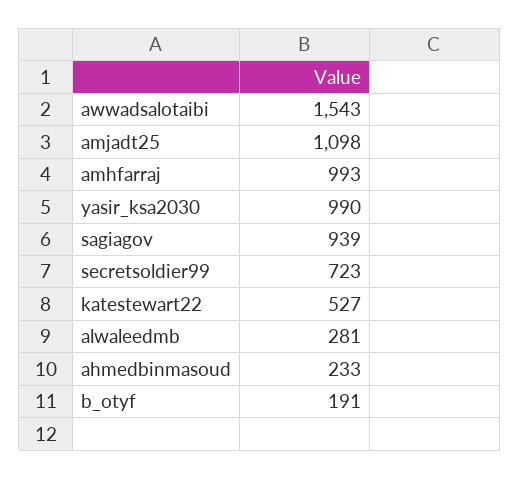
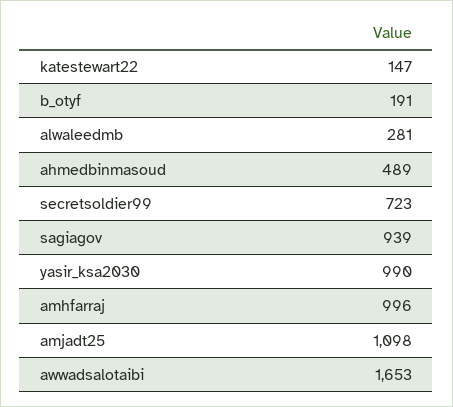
  {
-   "awwadsalotaibi": 1543,
+   "awwadsalotaibi": 1653,
    "amjadt25": 1098,
-   "amhfarraj": 993,
+   "amhfarraj": 996,
    "yasir_ksa2030": 990,
    "sagiagov": 939,
    "secretsoldier99": 723,
-   "katestewart22": 527,
+   "katestewart22": 147,
    "alwaleedmb": 281,
-   "ahmedbinmasoud": 233,
+   "ahmedbinmasoud": 489,
    "b_otyf": 191
  }

